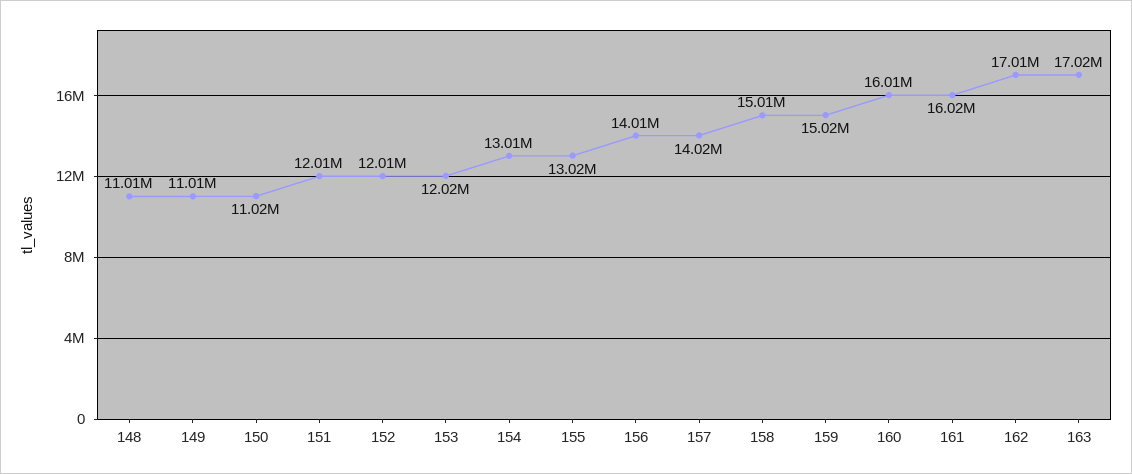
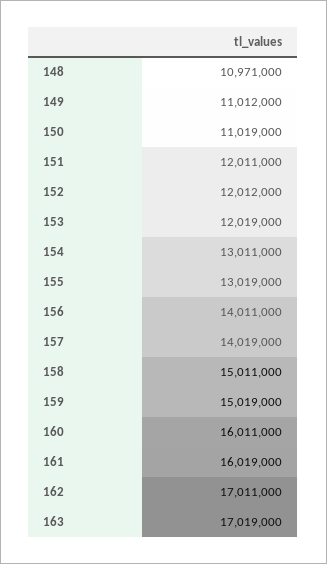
  {
-   "148": 11010000,
+   "148": 10971000,
    "149": 11012000,
    "150": 11019000,
    "151": 12011000,
    "152": 12012000,
    "153": 12019000,
    "154": 13011000,
    "155": 13019000,
    "156": 14011000,
    "157": 14019000,
    "158": 15011000,
    "159": 15019000,
    "160": 16011000,
    "161": 16019000,
    "162": 17011000,
    "163": 17019000
  }

